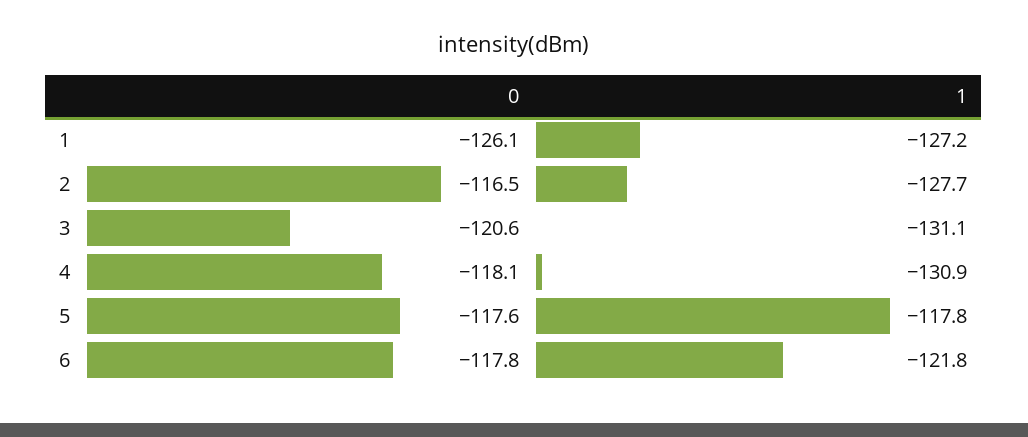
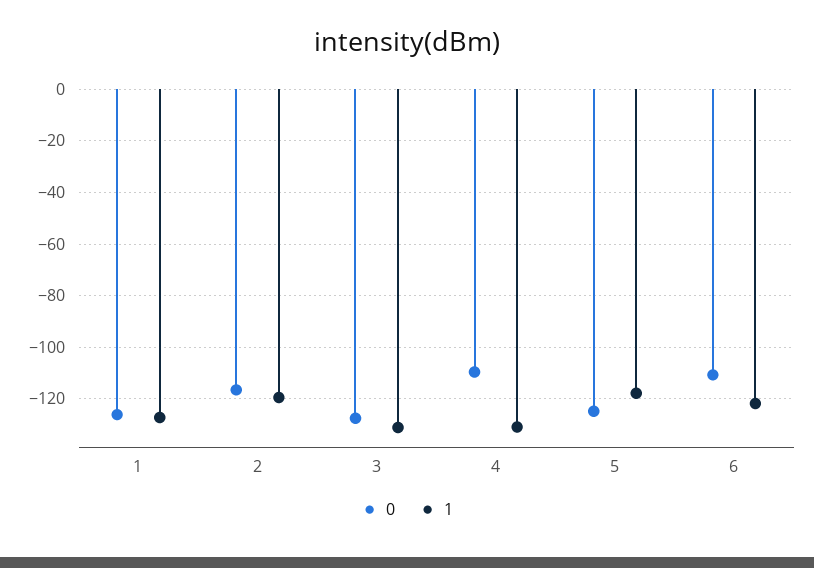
  {
    "0": {
      "1": -126.1,
      "2": -116.5,
-     "3": -120.6,
+     "3": -127.5,
-     "4": -118.1,
+     "4": -110,
-     "5": -117.6,
+     "5": -125,
-     "6": -117.8
+     "6": -110
    },
    "1": {
      "1": -127.2,
-     "2": -127.7,
+     "2": -120,
      "3": -131.1,
      "4": -130.9,
      "5": -117.8,
      "6": -121.8
    }
  }

